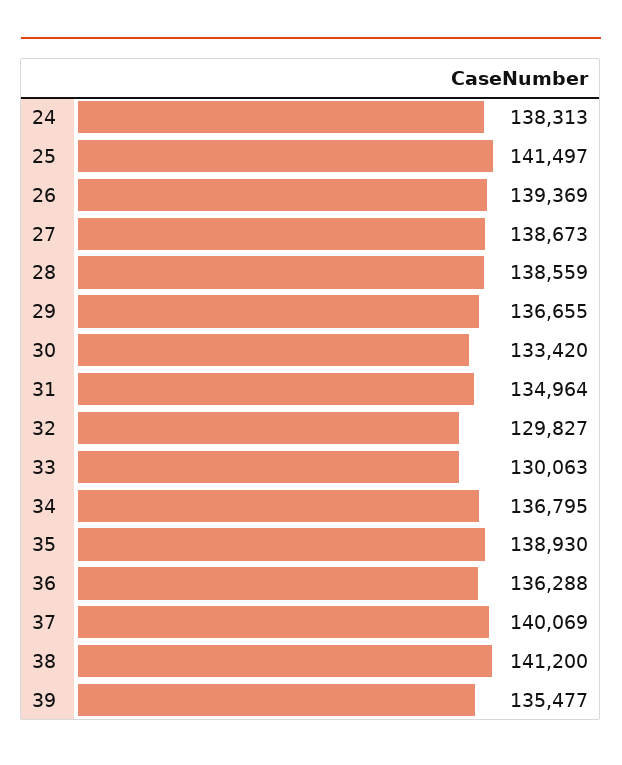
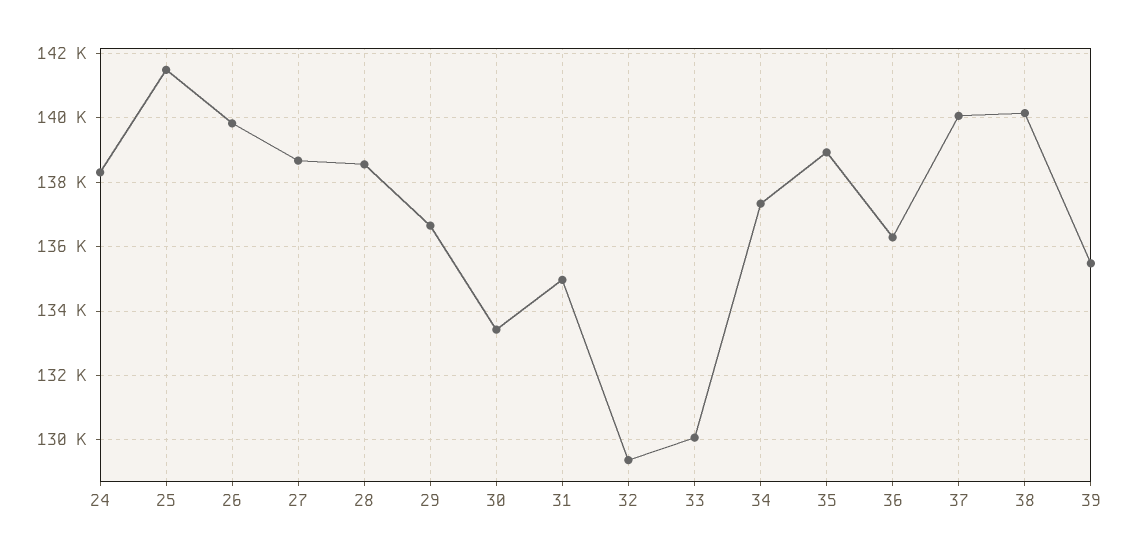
  {
    "24": 138313,
    "25": 141497,
-   "26": 139369,
+   "26": 139800,
    "27": 138673,
    "28": 138559,
    "29": 136655,
    "30": 133420,
    "31": 134964,
-   "32": 129827,
+   "32": 129400,
    "33": 130063,
-   "34": 136795,
+   "34": 137400,
    "35": 138930,
    "36": 136288,
    "37": 140069,
-   "38": 141200,
+   "38": 140200,
    "39": 135477
  }

